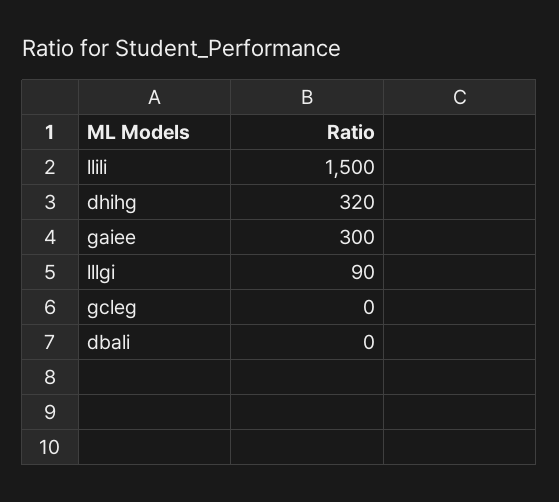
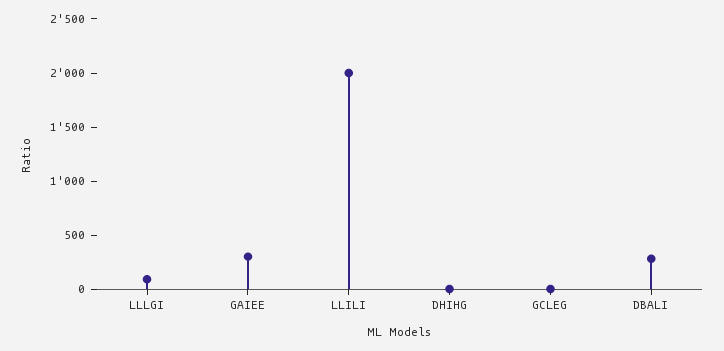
  {
-   "llili": 1500,
+   "llili": 2000,
-   "dhihg": 320,
+   "dhihg": 0,
    "gaiee": 300,
    "lllgi": 90,
    "gcleg": 0,
-   "dbali": 0
+   "dbali": 300
  }

